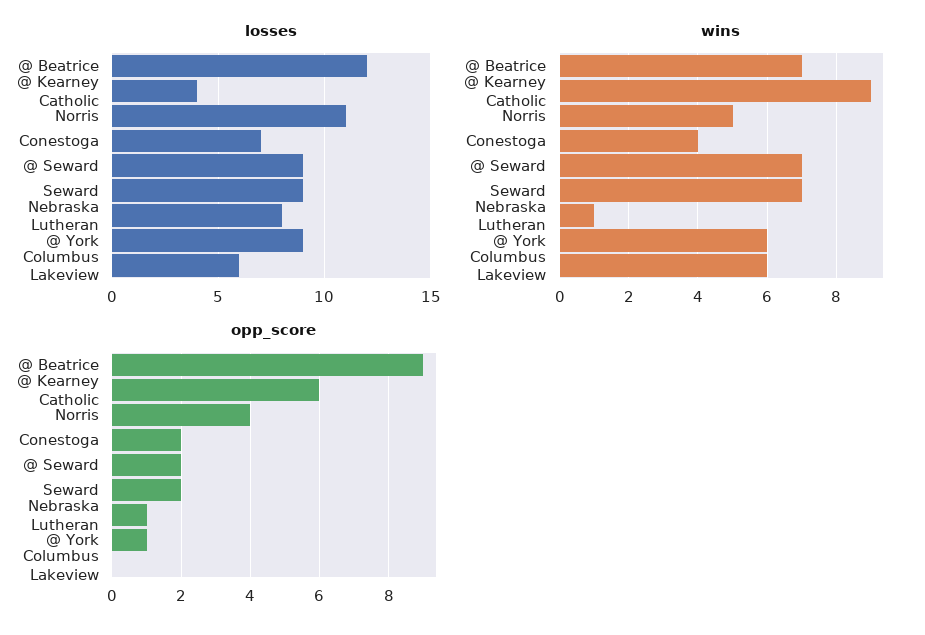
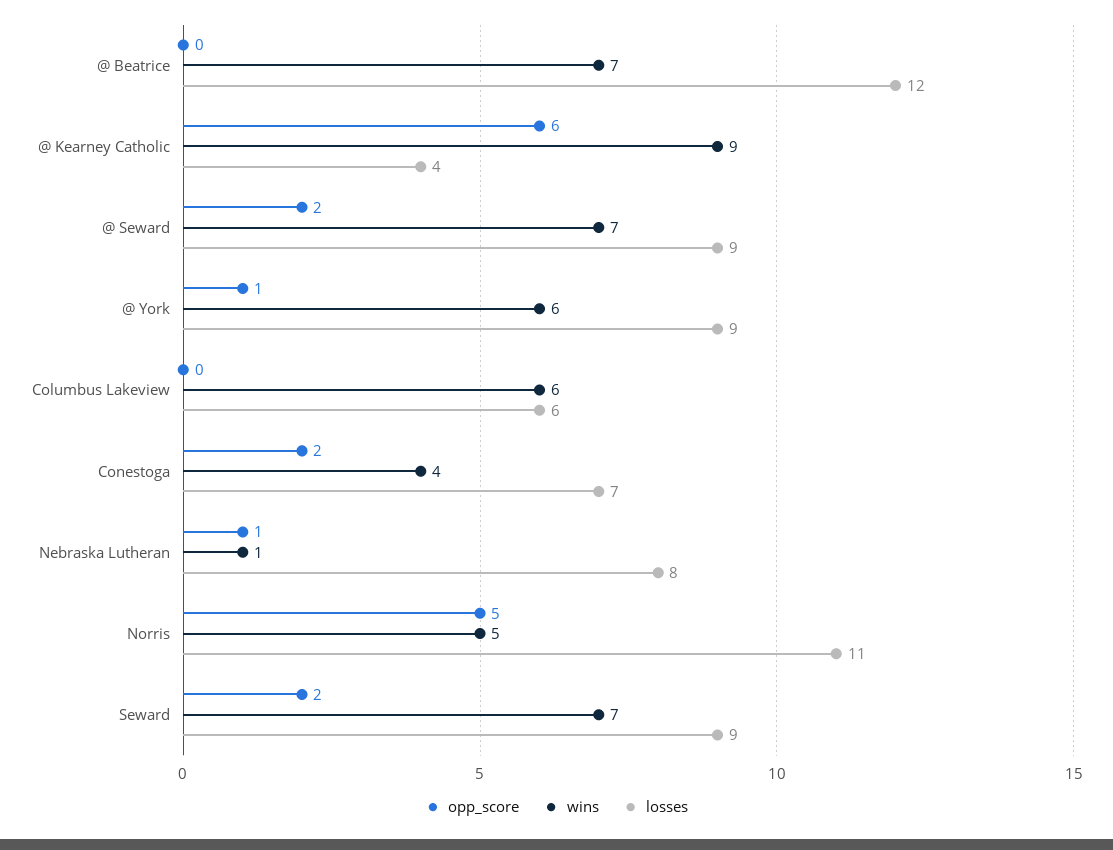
  {
    "losses": {
      "@ Beatrice": 12,
      "@ Kearney Catholic": 4,
      "Norris": 11,
      "Conestoga": 7,
      "@ Seward": 9,
      "Seward": 9,
      "Nebraska Lutheran": 8,
      "@ York": 9,
      "Columbus Lakeview": 6
    },
    "wins": {
      "@ Beatrice": 7,
      "@ Kearney Catholic": 9,
      "Norris": 5,
      "Conestoga": 4,
      "@ Seward": 7,
      "Seward": 7,
      "Nebraska Lutheran": 1,
      "@ York": 6,
      "Columbus Lakeview": 6
    },
    "opp_score": {
-     "@ Beatrice": 9,
+     "@ Beatrice": 0,
      "@ Kearney Catholic": 6,
-     "Norris": 4,
+     "Norris": 5,
      "Conestoga": 2,
      "@ Seward": 2,
      "Seward": 2,
      "Nebraska Lutheran": 1,
      "@ York": 1,
      "Columbus Lakeview": 0
    }
  }

